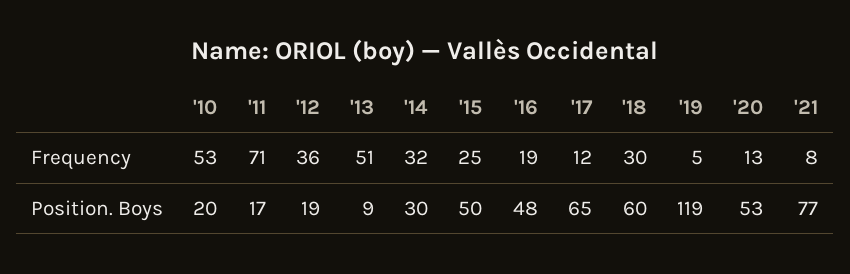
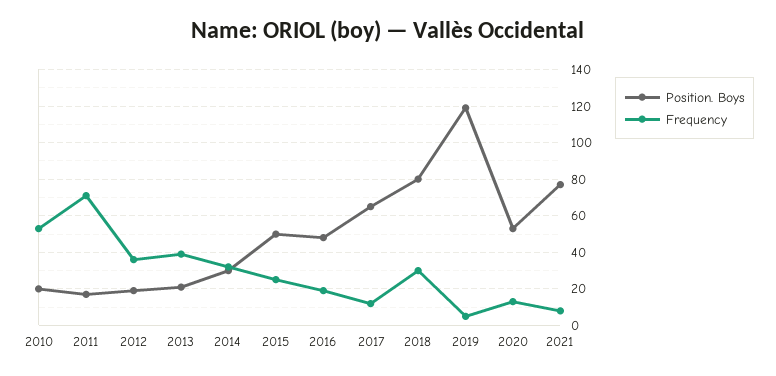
  {
    "Frequency": {
      "'10": 53,
      "'11": 71,
      "'12": 36,
-     "'13": 51,
+     "'13": 40,
      "'14": 32,
      "'15": 25,
      "'16": 19,
      "'17": 12,
      "'18": 30,
      "'19": 5,
      "'20": 13,
      "'21": 8
    },
    "Position. Boys": {
      "'10": 20,
      "'11": 17,
      "'12": 19,
-     "'13": 9,
+     "'13": 20,
      "'14": 30,
      "'15": 50,
      "'16": 48,
      "'17": 65,
-     "'18": 60,
+     "'18": 80,
      "'19": 119,
      "'20": 53,
      "'21": 77
    }
  }

